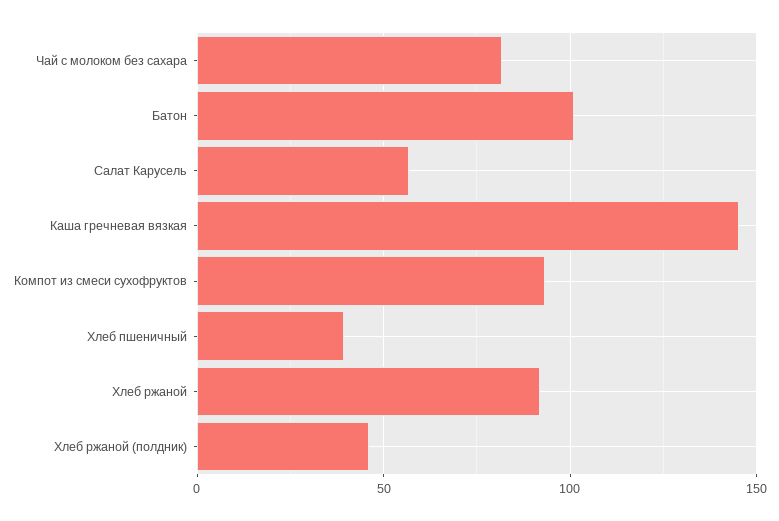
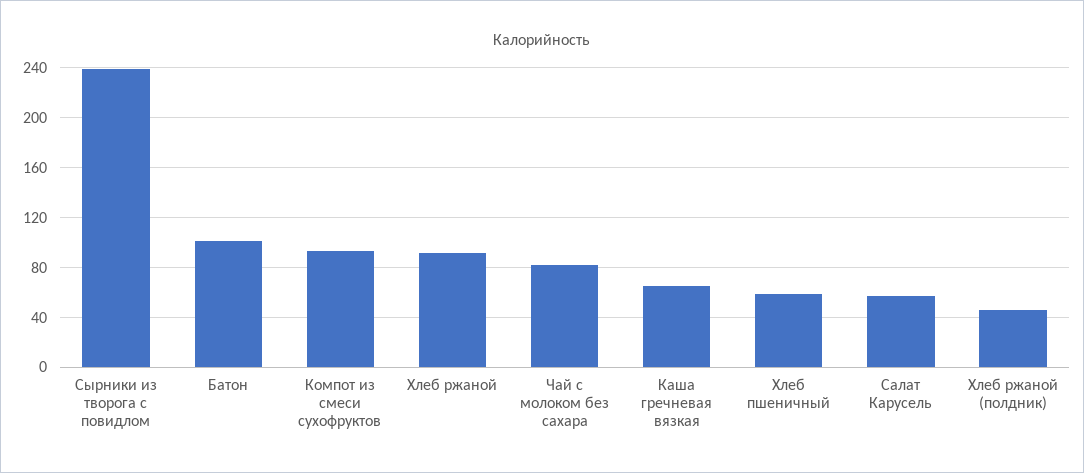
  {
    "Чай с молоком без сахара": 80,
    "Батон": 100,
    "Салат Карусель": 55,
-   "Каша гречневая вязкая": 145,
+   "Каша гречневая вязкая": 65,
    "Компот из смеси сухофруктов": 95,
-   "Хлеб пшеничный": 40,
+   "Хлеб пшеничный": 60,
    "Хлеб ржаной": 90,
-   "Хлеб ржаной (полдник)": 45
+   "Хлеб ржаной (полдник)": 45,
+   "Сырники из творога с повидлом": 240
  }

